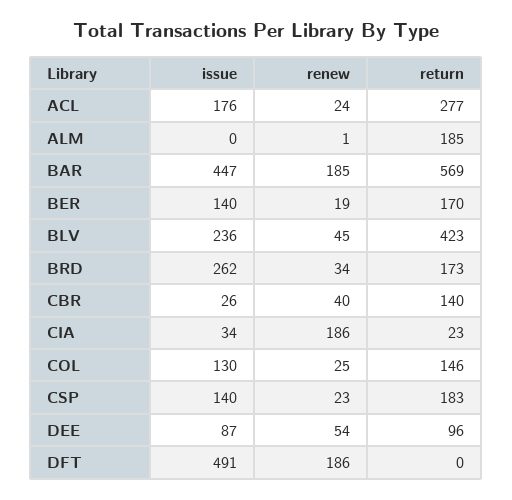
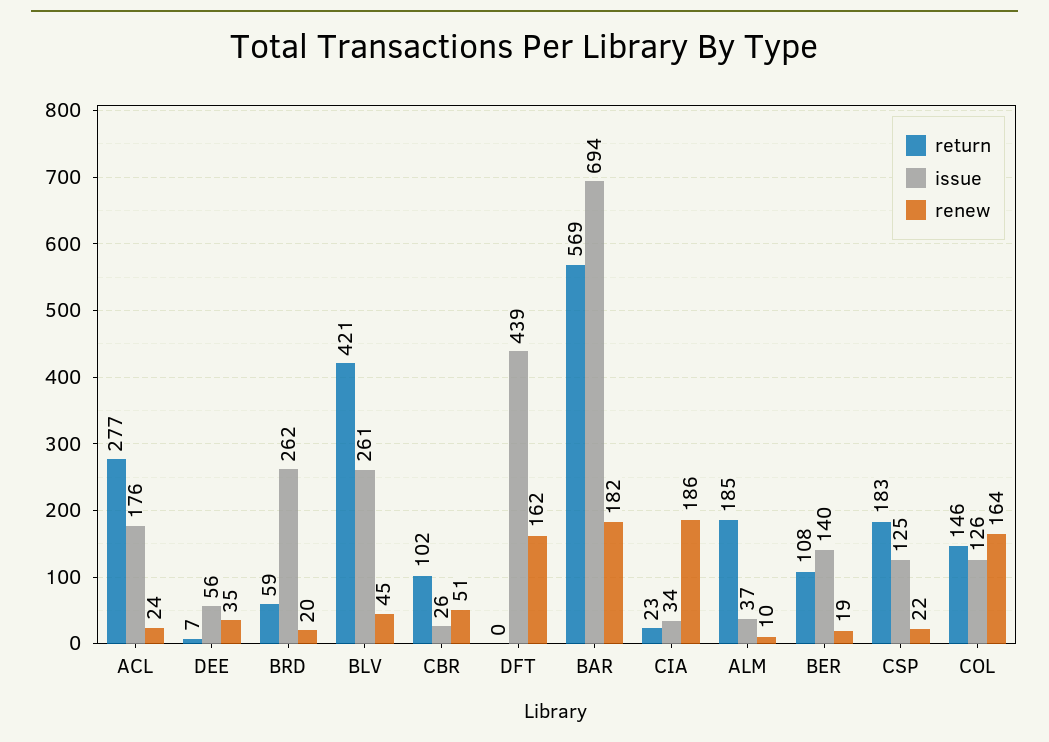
  {
    "issue": {
      "ACL": 176,
-     "ALM": 0,
+     "ALM": 37,
-     "BAR": 447,
+     "BAR": 694,
      "BER": 140,
-     "BLV": 236,
+     "BLV": 261,
      "BRD": 262,
      "CBR": 26,
      "CIA": 34,
-     "COL": 130,
+     "COL": 126,
-     "CSP": 140,
+     "CSP": 125,
-     "DEE": 87,
+     "DEE": 56,
-     "DFT": 491
+     "DFT": 439
    },
    "renew": {
      "ACL": 24,
-     "ALM": 1,
+     "ALM": 10,
-     "BAR": 185,
+     "BAR": 182,
      "BER": 19,
      "BLV": 45,
-     "BRD": 34,
+     "BRD": 20,
-     "CBR": 40,
+     "CBR": 51,
      "CIA": 186,
-     "COL": 25,
+     "COL": 164,
-     "CSP": 23,
+     "CSP": 22,
-     "DEE": 54,
+     "DEE": 35,
-     "DFT": 186
+     "DFT": 162
    },
    "return": {
      "ACL": 277,
      "ALM": 185,
      "BAR": 569,
-     "BER": 170,
+     "BER": 108,
-     "BLV": 423,
+     "BLV": 421,
-     "BRD": 173,
+     "BRD": 59,
-     "CBR": 140,
+     "CBR": 102,
      "CIA": 23,
      "COL": 146,
      "CSP": 183,
-     "DEE": 96,
+     "DEE": 7,
      "DFT": 0
    }
  }

